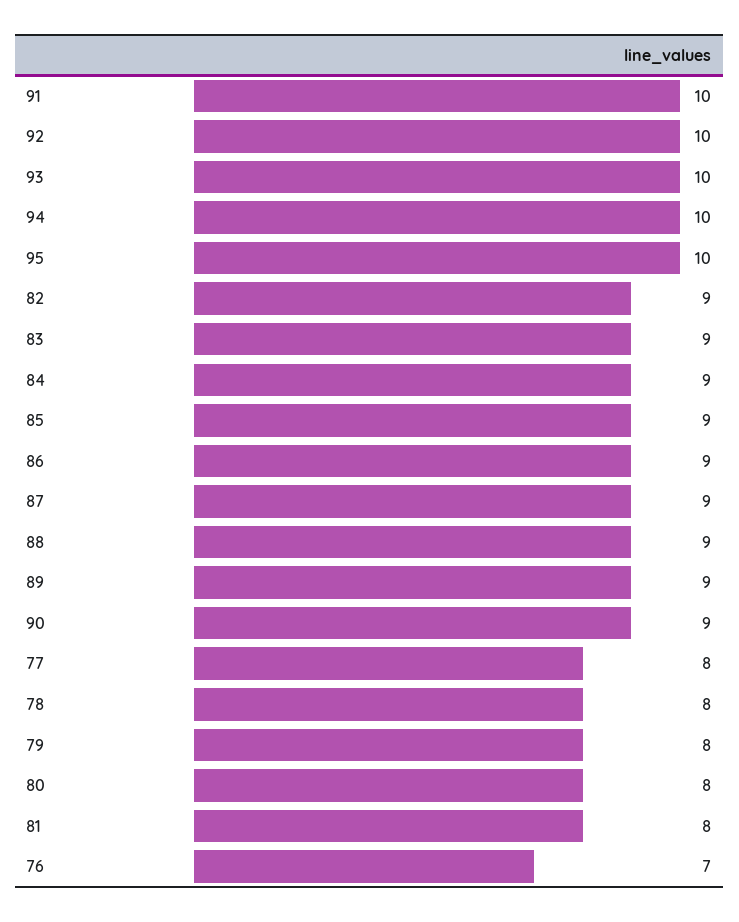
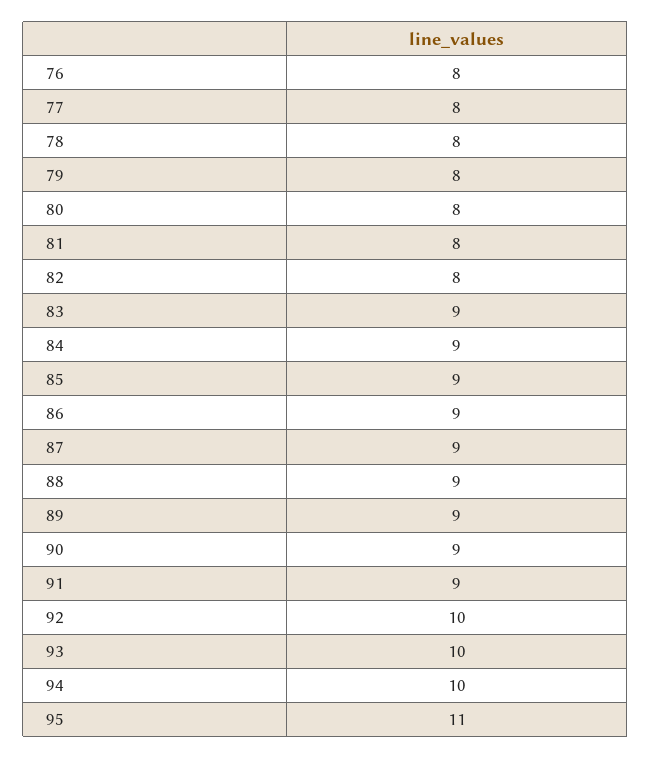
  {
-   "91": 10,
+   "91": 9,
    "92": 10,
    "93": 10,
    "94": 10,
-   "95": 10,
+   "95": 11,
-   "82": 9,
+   "82": 8,
    "83": 9,
    "84": 9,
    "85": 9,
    "86": 9,
    "87": 9,
    "88": 9,
    "89": 9,
    "90": 9,
    "77": 8,
    "78": 8,
    "79": 8,
    "80": 8,
    "81": 8,
-   "76": 7
+   "76": 8
  }

